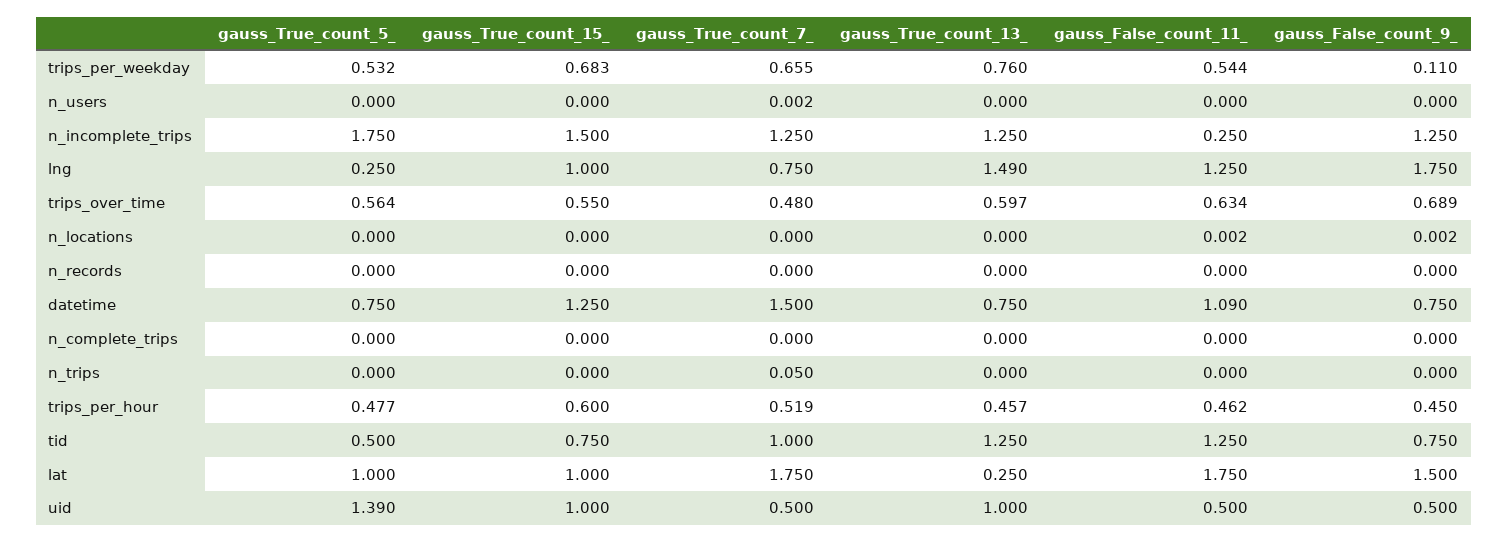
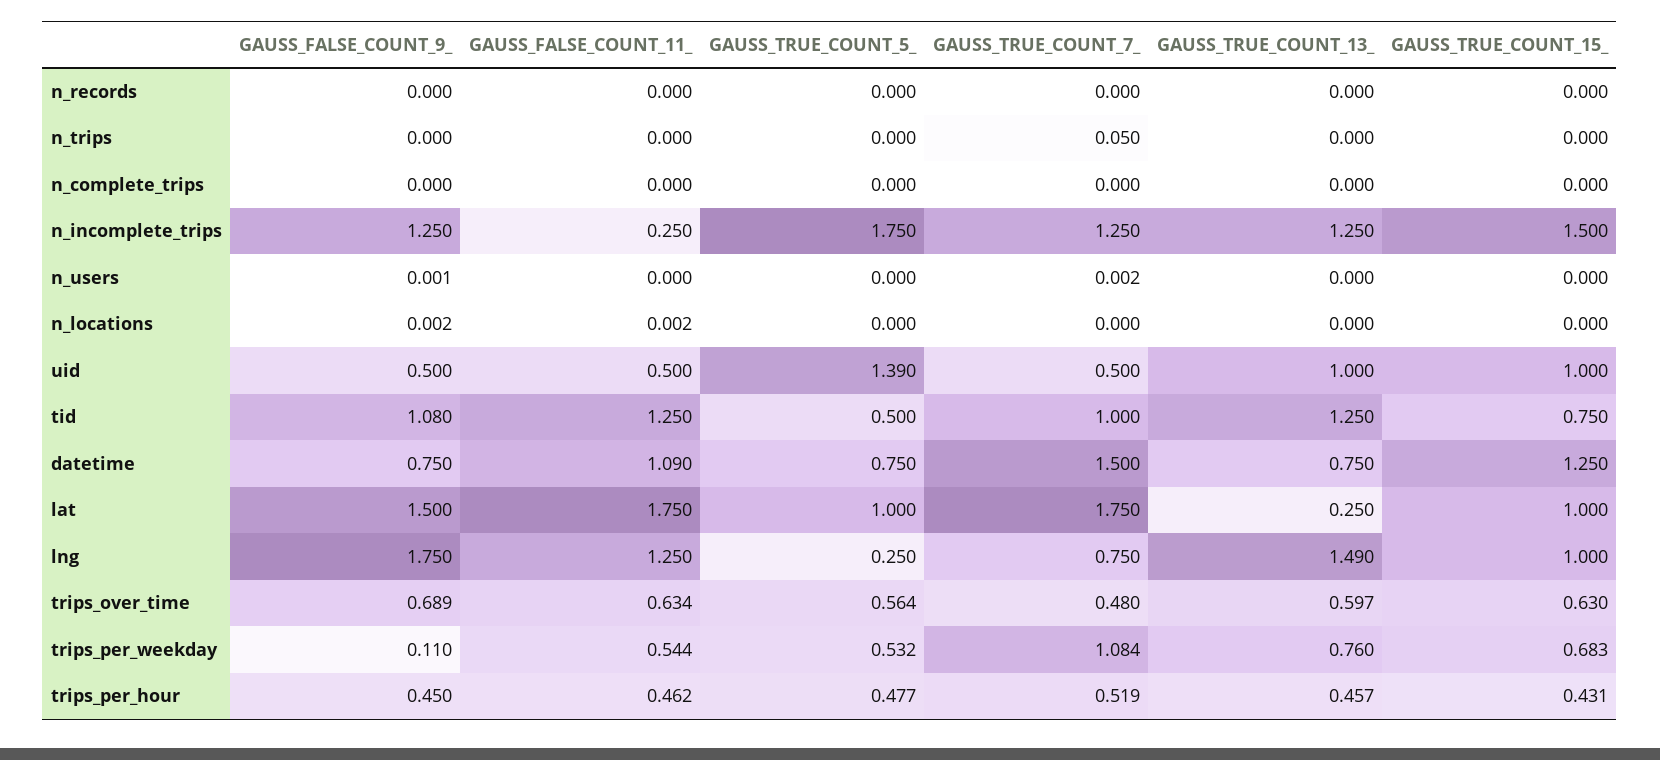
  {
    "gauss_True_count_5_": {
      "trips_per_weekday": 0.532,
      "n_users": 0,
      "n_incomplete_trips": 1.75,
      "lng": 0.25,
      "trips_over_time": 0.564,
      "n_locations": 0,
      "n_records": 0,
      "datetime": 0.75,
      "n_complete_trips": 0,
      "n_trips": 0,
      "trips_per_hour": 0.477,
      "tid": 0.5,
      "lat": 1,
      "uid": 1.39
    },
    "gauss_True_count_15_": {
      "trips_per_weekday": 0.683,
      "n_users": 0,
      "n_incomplete_trips": 1.5,
      "lng": 1,
-     "trips_over_time": 0.55,
+     "trips_over_time": 0.63,
      "n_locations": 0,
      "n_records": 0,
      "datetime": 1.25,
      "n_complete_trips": 0,
      "n_trips": 0,
-     "trips_per_hour": 0.6,
+     "trips_per_hour": 0.431,
      "tid": 0.75,
      "lat": 1,
      "uid": 1
    },
    "gauss_True_count_7_": {
-     "trips_per_weekday": 0.655,
+     "trips_per_weekday": 1.084,
      "n_users": 0.002,
      "n_incomplete_trips": 1.25,
      "lng": 0.75,
      "trips_over_time": 0.48,
      "n_locations": 0,
      "n_records": 0,
      "datetime": 1.5,
      "n_complete_trips": 0,
      "n_trips": 0.05,
      "trips_per_hour": 0.519,
      "tid": 1,
      "lat": 1.75,
      "uid": 0.5
    },
    "gauss_True_count_13_": {
      "trips_per_weekday": 0.76,
      "n_users": 0,
      "n_incomplete_trips": 1.25,
      "lng": 1.49,
      "trips_over_time": 0.597,
      "n_locations": 0,
      "n_records": 0,
      "datetime": 0.75,
      "n_complete_trips": 0,
      "n_trips": 0,
      "trips_per_hour": 0.457,
      "tid": 1.25,
      "lat": 0.25,
      "uid": 1
    },
    "gauss_False_count_11_": {
      "trips_per_weekday": 0.544,
      "n_users": 0,
      "n_incomplete_trips": 0.25,
      "lng": 1.25,
      "trips_over_time": 0.634,
      "n_locations": 0.002,
      "n_records": 0,
      "datetime": 1.09,
      "n_complete_trips": 0,
      "n_trips": 0,
      "trips_per_hour": 0.462,
      "tid": 1.25,
      "lat": 1.75,
      "uid": 0.5
    },
    "gauss_False_count_9_": {
      "trips_per_weekday": 0.11,
-     "n_users": 0,
+     "n_users": 0.001,
      "n_incomplete_trips": 1.25,
      "lng": 1.75,
      "trips_over_time": 0.689,
      "n_locations": 0.002,
      "n_records": 0,
      "datetime": 0.75,
      "n_complete_trips": 0,
      "n_trips": 0,
      "trips_per_hour": 0.45,
-     "tid": 0.75,
+     "tid": 1.08,
      "lat": 1.5,
      "uid": 0.5
    }
  }

